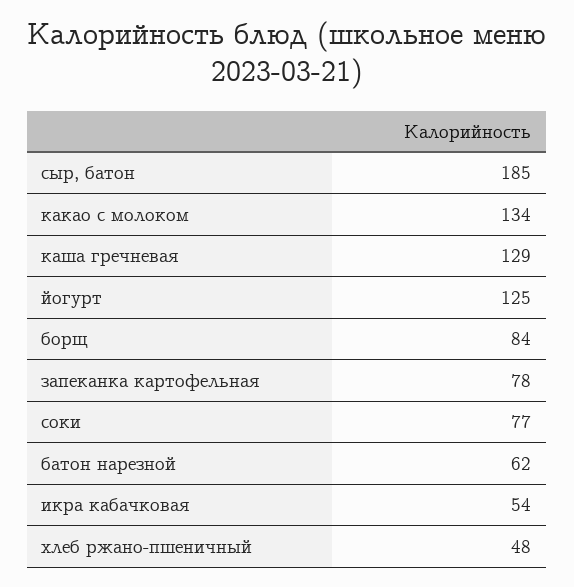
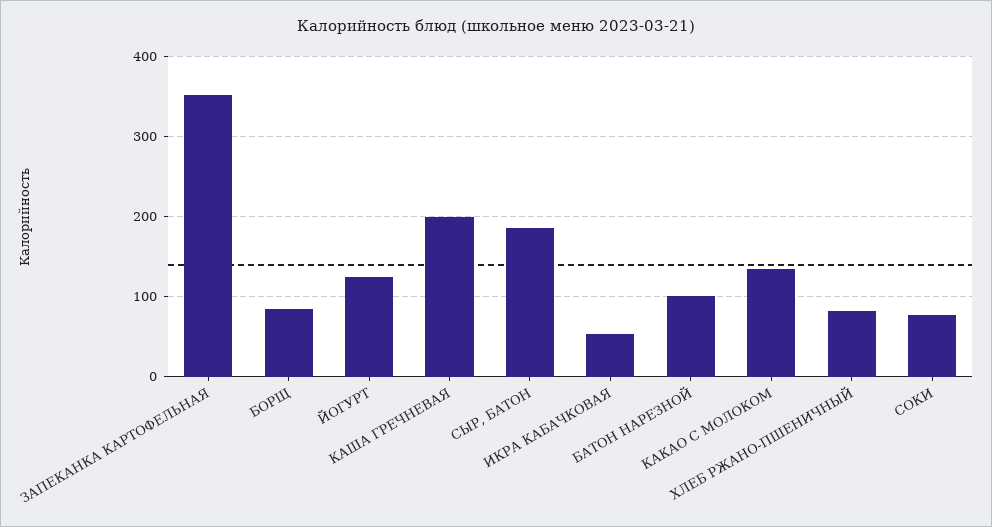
  {
    "сыр, батон": 185,
    "какао с молоком": 134,
-   "каша гречневая": 129,
+   "каша гречневая": 200,
    "йогурт": 125,
    "борщ": 84,
-   "запеканка картофельная": 78,
+   "запеканка картофельная": 350,
    "соки": 77,
-   "батон нарезной": 62,
+   "батон нарезной": 100,
    "икра кабачковая": 54,
-   "хлеб ржано-пшеничный": 48
+   "хлеб ржано-пшеничный": 80
  }

